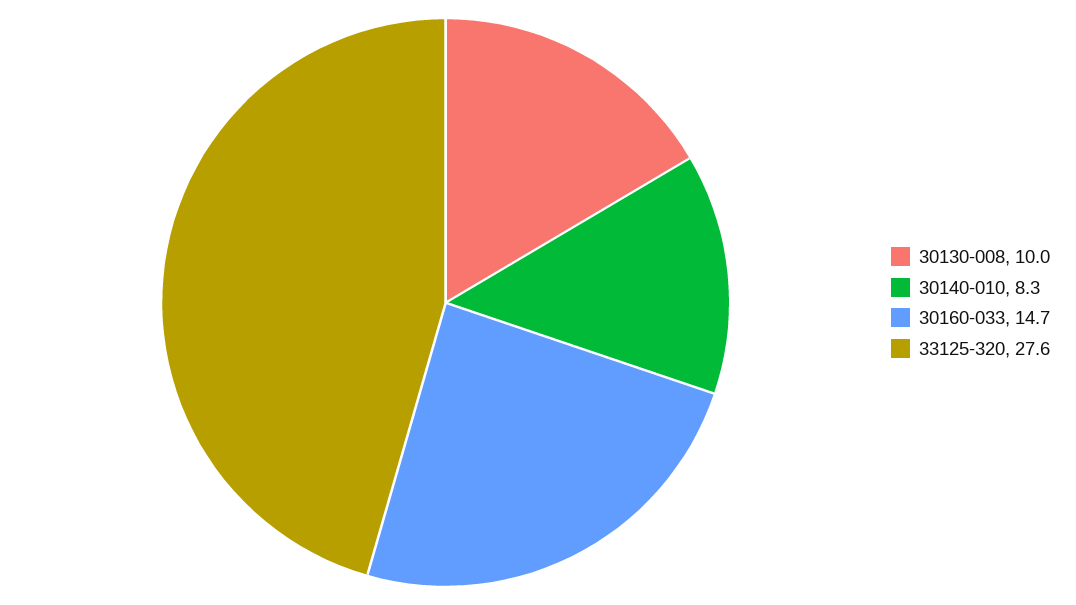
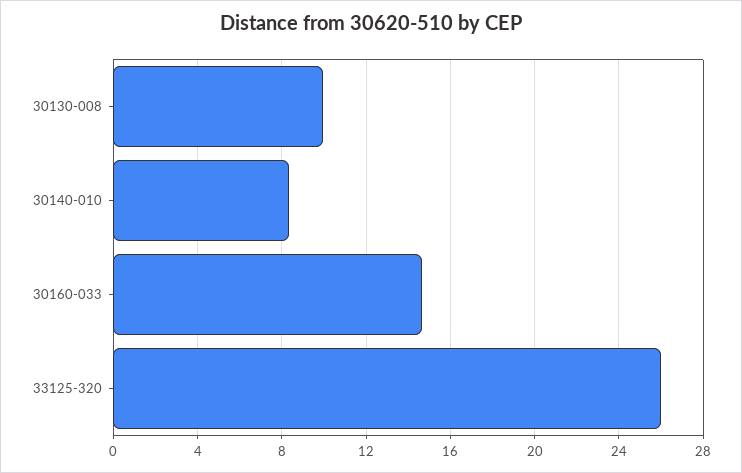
  {
    "30130-008": 10,
    "30140-010": 8.3,
    "30160-033": 14.7,
-   "33125-320": 27.6
+   "33125-320": 26
  }

